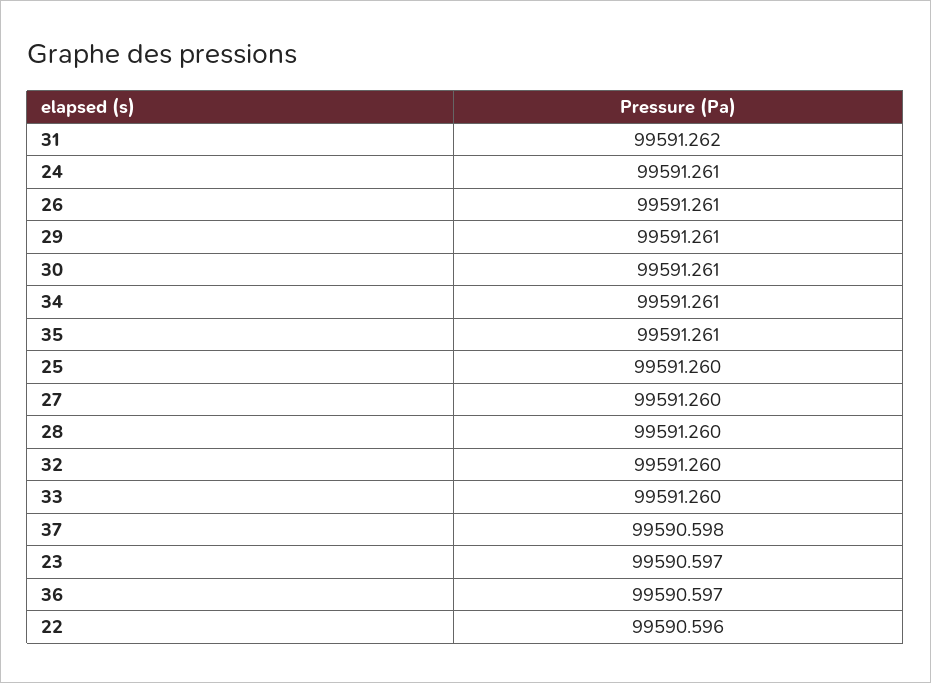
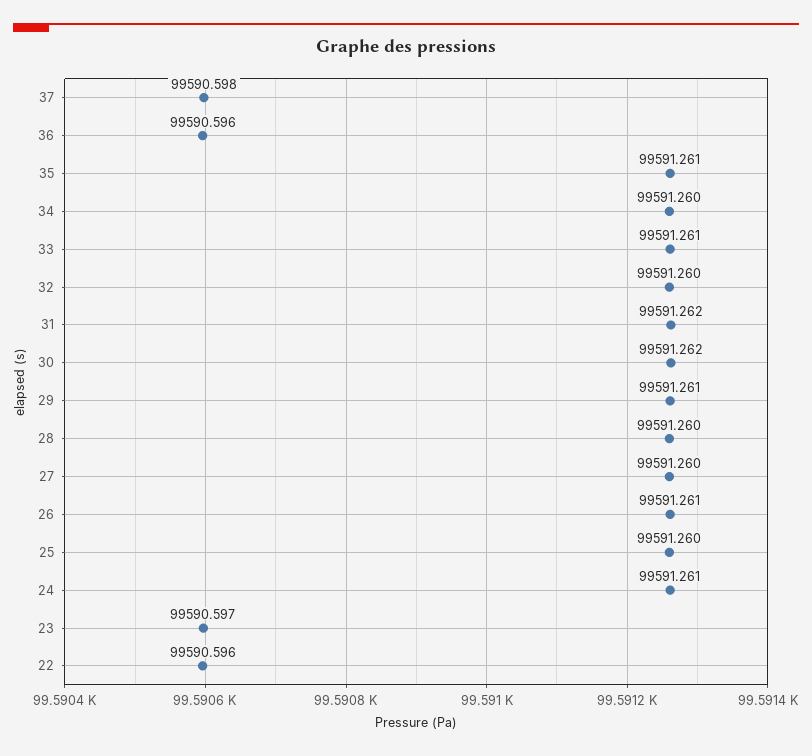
  {
    "31": 99591.262,
    "24": 99591.261,
    "26": 99591.261,
    "29": 99591.261,
-   "30": 99591.261,
+   "30": 99591.262,
-   "34": 99591.261,
+   "34": 99591.26,
    "35": 99591.261,
    "25": 99591.26,
    "27": 99591.26,
    "28": 99591.26,
    "32": 99591.26,
-   "33": 99591.26,
+   "33": 99591.261,
    "37": 99590.598,
    "23": 99590.597,
-   "36": 99590.597,
+   "36": 99590.596,
    "22": 99590.596
  }

